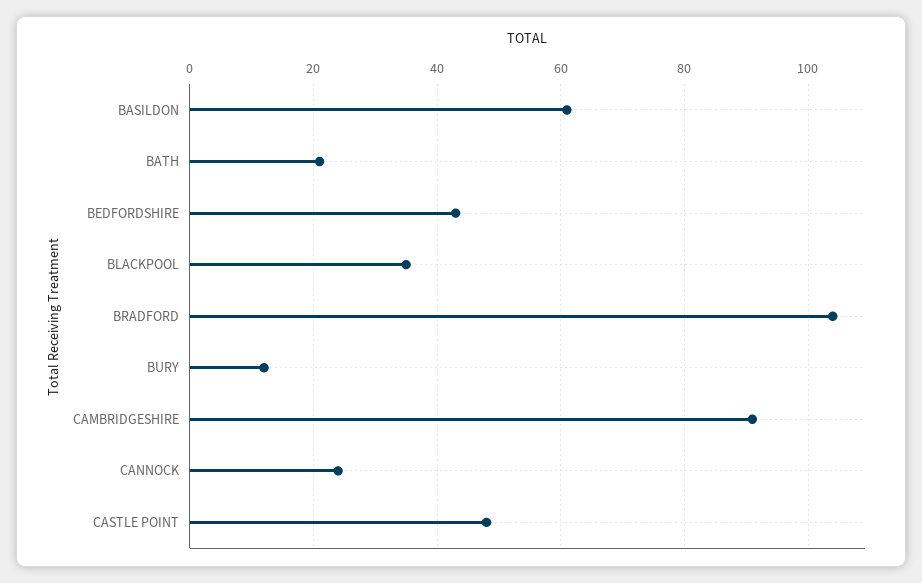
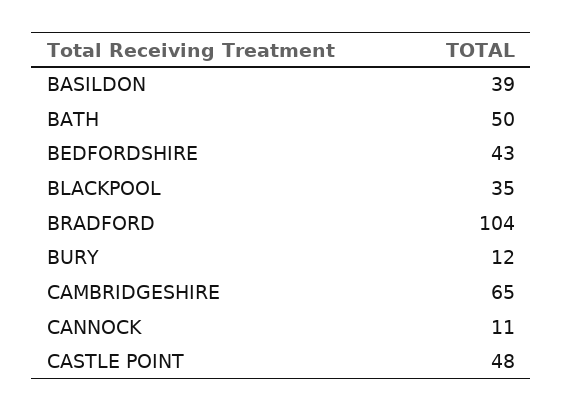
  {
-   "BASILDON": 60,
+   "BASILDON": 39,
-   "BATH": 20,
+   "BATH": 50,
    "BEDFORDSHIRE": 43,
    "BLACKPOOL": 35,
    "BRADFORD": 104,
    "BURY": 12,
-   "CAMBRIDGESHIRE": 90,
+   "CAMBRIDGESHIRE": 65,
-   "CANNOCK": 25,
+   "CANNOCK": 11,
    "CASTLE POINT": 48
  }

